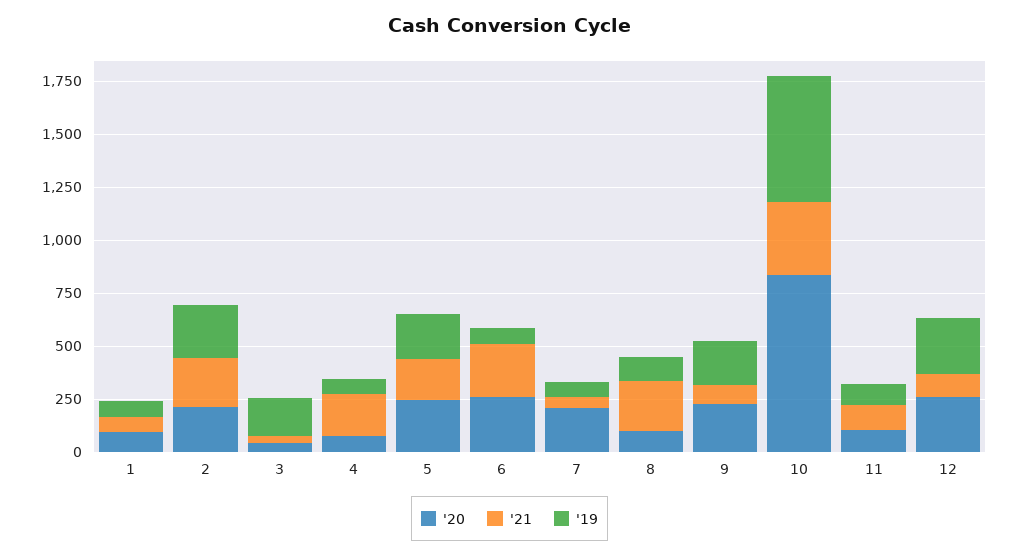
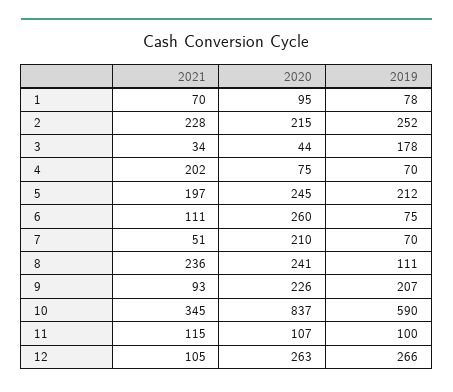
  {
    "'20": {
      "1": 95,
      "2": 215,
      "3": 44,
      "4": 75,
      "5": 245,
      "6": 260,
      "7": 210,
-     "8": 100,
+     "8": 241,
      "9": 226,
      "10": 837,
      "11": 107,
      "12": 263
    },
    "'21": {
      "1": 70,
      "2": 228,
      "3": 34,
      "4": 202,
      "5": 197,
-     "6": 250,
+     "6": 111,
      "7": 51,
      "8": 236,
      "9": 93,
      "10": 345,
      "11": 115,
      "12": 105
    },
    "'19": {
      "1": 78,
      "2": 252,
      "3": 178,
      "4": 70,
      "5": 212,
      "6": 75,
      "7": 70,
      "8": 111,
      "9": 207,
      "10": 590,
      "11": 100,
      "12": 266
    }
  }

